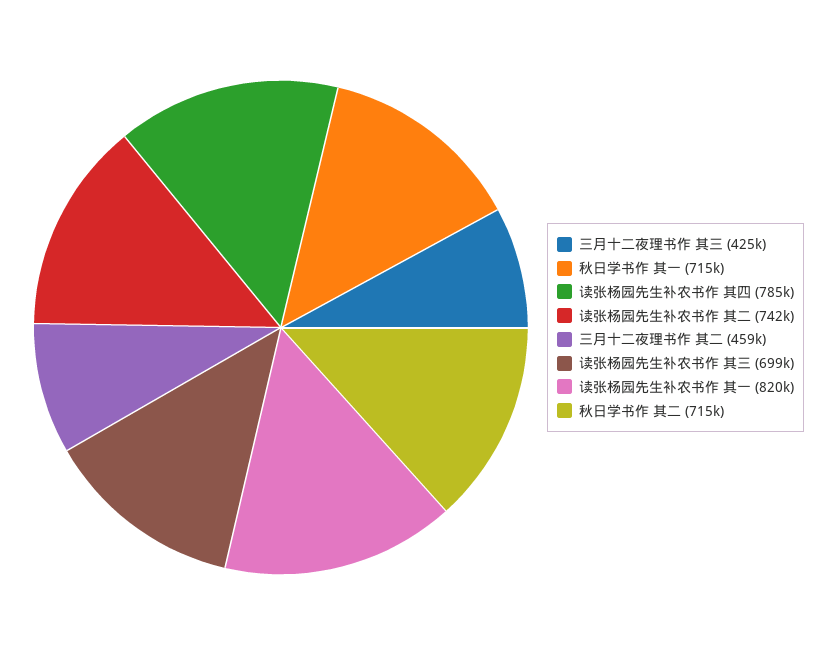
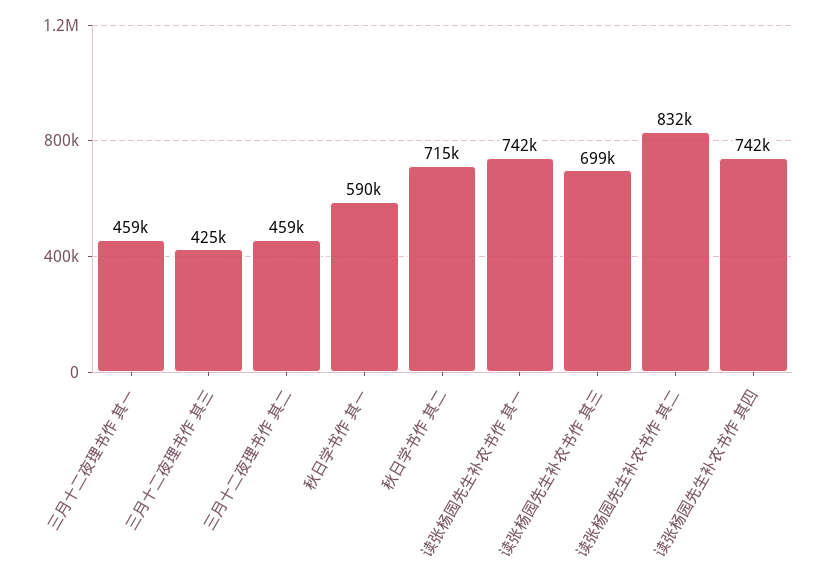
  {
    "三月十二夜理书作 其三": 425000,
-   "秋日学书作 其一": 715000,
+   "秋日学书作 其一": 590000,
-   "读张杨园先生补农书作 其四": 785000,
+   "读张杨园先生补农书作 其四": 742000,
-   "读张杨园先生补农书作 其二": 742000,
+   "读张杨园先生补农书作 其二": 832000,
    "三月十二夜理书作 其二": 459000,
    "读张杨园先生补农书作 其三": 699000,
-   "读张杨园先生补农书作 其一": 820000,
+   "读张杨园先生补农书作 其一": 742000,
-   "秋日学书作 其二": 715000
+   "秋日学书作 其二": 715000,
+   "三月十二夜理书作 其一": 459000
  }

